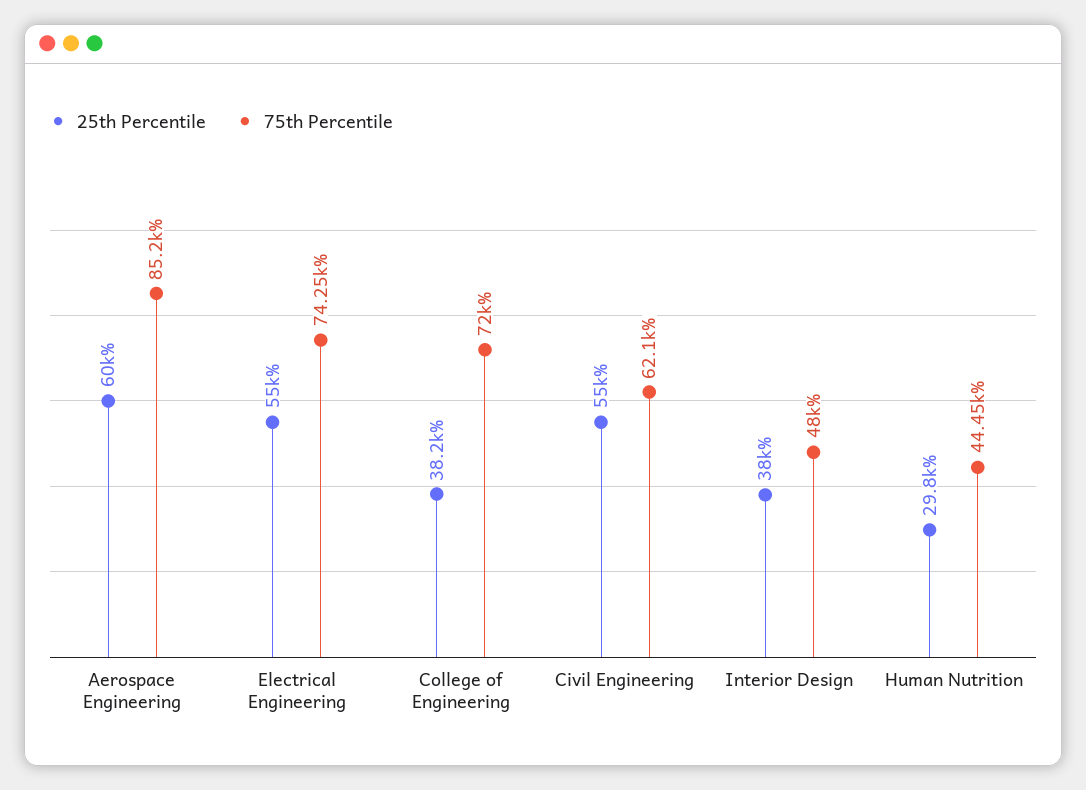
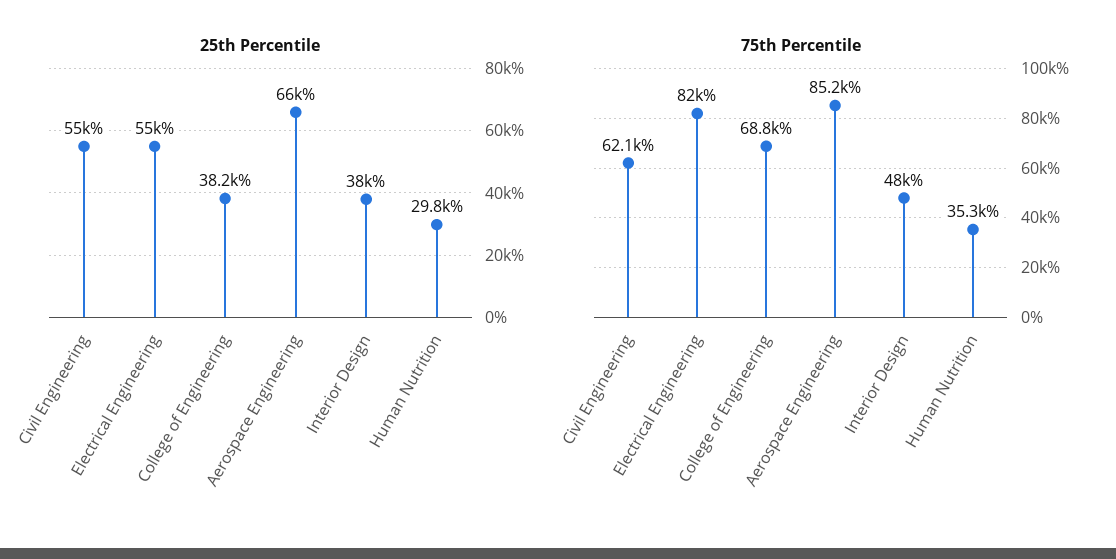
  {
    "25th Percentile": {
-     "Aerospace Engineering": 60000,
+     "Aerospace Engineering": 66000,
      "Electrical Engineering": 55000,
      "College of Engineering": 38200,
      "Civil Engineering": 55000,
      "Interior Design": 38000,
      "Human Nutrition": 29800
    },
    "75th Percentile": {
      "Aerospace Engineering": 85200,
-     "Electrical Engineering": 74250,
+     "Electrical Engineering": 82000,
-     "College of Engineering": 72000,
+     "College of Engineering": 68800,
      "Civil Engineering": 62100,
      "Interior Design": 48000,
-     "Human Nutrition": 44450
+     "Human Nutrition": 35300
    }
  }

